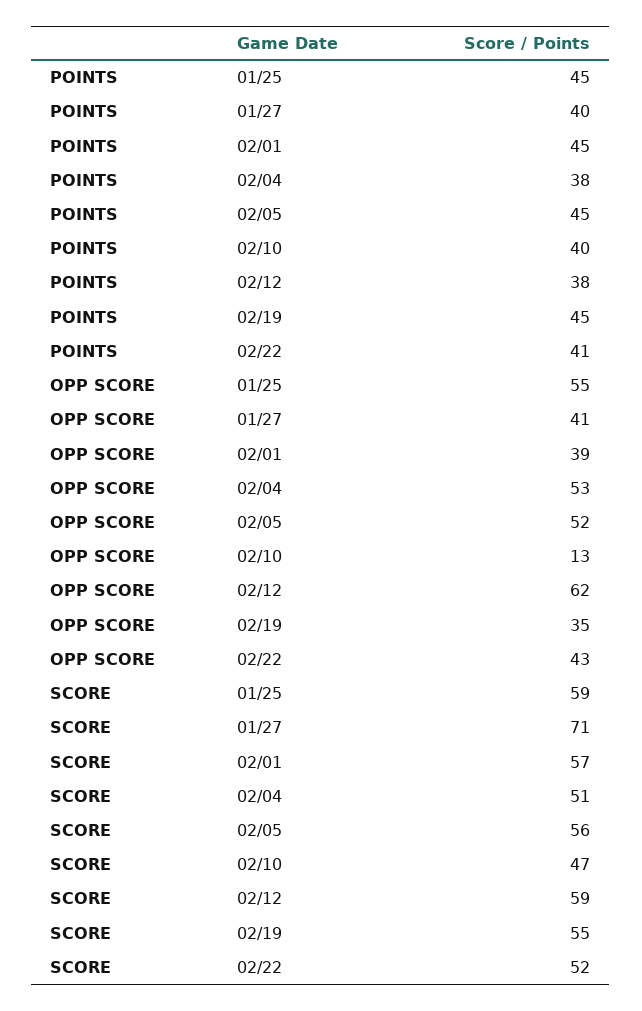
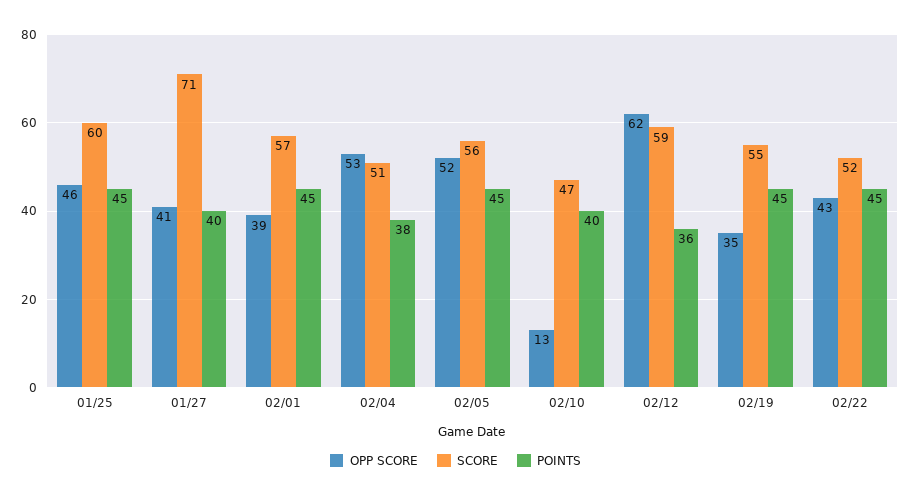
  {
    "POINTS": {
      "01/25": 45,
      "01/27": 40,
      "02/01": 45,
      "02/04": 38,
      "02/05": 45,
      "02/10": 40,
-     "02/12": 38,
+     "02/12": 36,
      "02/19": 45,
-     "02/22": 41
+     "02/22": 45
    },
    "OPP SCORE": {
-     "01/25": 55,
+     "01/25": 46,
      "01/27": 41,
      "02/01": 39,
      "02/04": 53,
      "02/05": 52,
      "02/10": 13,
      "02/12": 62,
      "02/19": 35,
      "02/22": 43
    },
    "SCORE": {
-     "01/25": 59,
+     "01/25": 60,
      "01/27": 71,
      "02/01": 57,
      "02/04": 51,
      "02/05": 56,
      "02/10": 47,
      "02/12": 59,
      "02/19": 55,
      "02/22": 52
    }
  }

